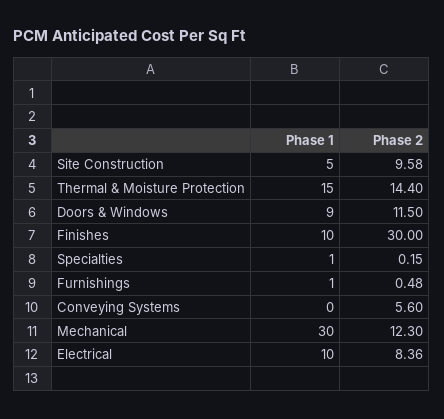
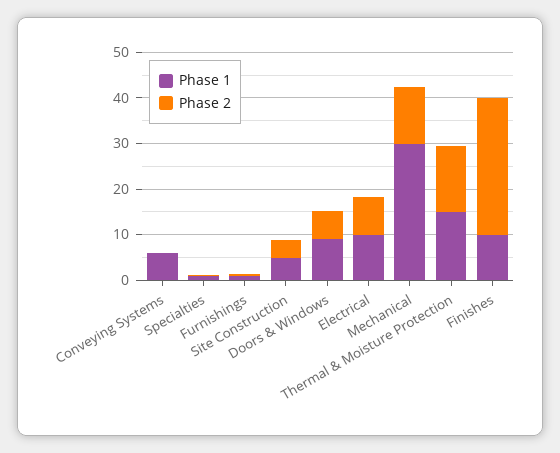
  {
    "Phase 1": {
      "Site Construction": 5,
      "Thermal & Moisture Protection": 15,
      "Doors & Windows": 9,
      "Finishes": 10,
      "Specialties": 1,
      "Furnishings": 1,
-     "Conveying Systems": 0,
+     "Conveying Systems": 6,
      "Mechanical": 30,
      "Electrical": 10
    },
    "Phase 2": {
-     "Site Construction": 9.58,
+     "Site Construction": 4,
      "Thermal & Moisture Protection": 14.4,
-     "Doors & Windows": 11.5,
+     "Doors & Windows": 6,
      "Finishes": 30,
      "Specialties": 0.15,
      "Furnishings": 0.48,
-     "Conveying Systems": 5.6,
+     "Conveying Systems": 0,
      "Mechanical": 12.3,
      "Electrical": 8.36
    }
  }

